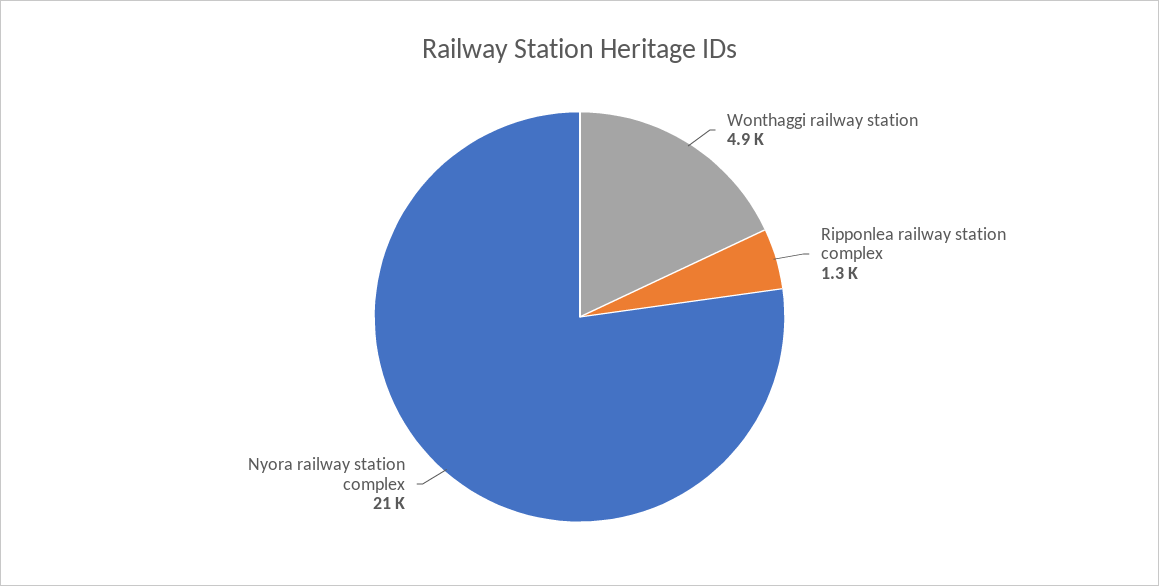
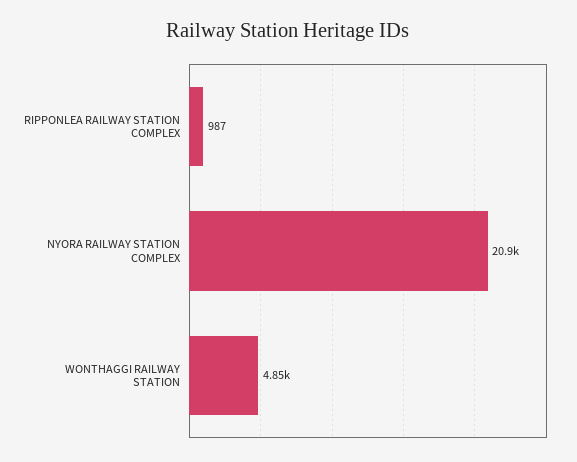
  {
    "Wonthaggi railway station": 4850,
-   "Ripponlea railway station complex": 1300,
+   "Ripponlea railway station complex": 987,
    "Nyora railway station complex": 20900
  }

